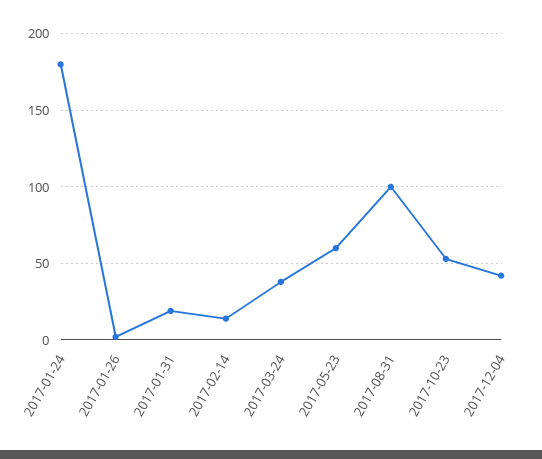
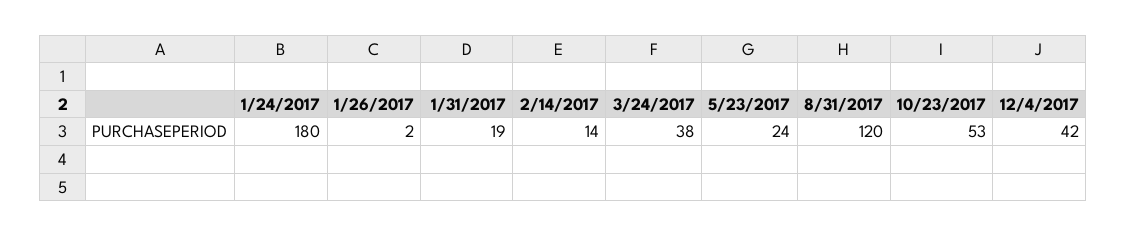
  {
    "2017-01-24": 180,
    "2017-01-26": 2,
    "2017-01-31": 19,
    "2017-02-14": 14,
    "2017-03-24": 38,
-   "2017-05-23": 60,
+   "2017-05-23": 24,
-   "2017-08-31": 100,
+   "2017-08-31": 120,
    "2017-10-23": 53,
    "2017-12-04": 42
  }

